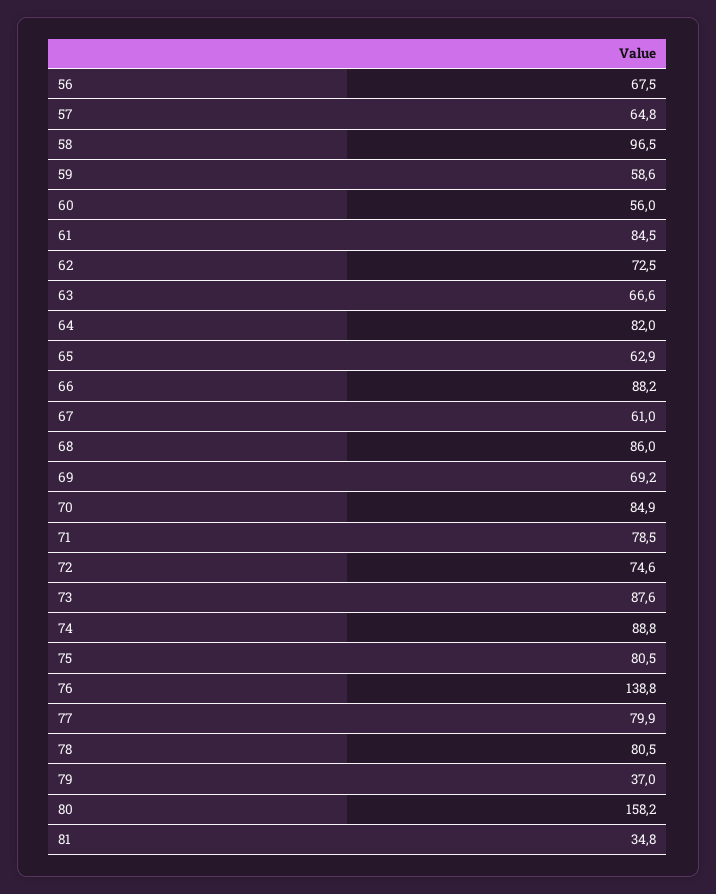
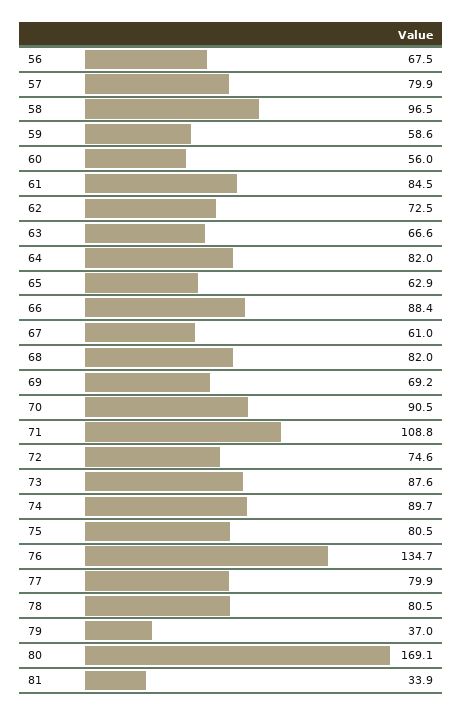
  {
    "56": 67.5,
-   "57": 64.8,
+   "57": 79.9,
    "58": 96.5,
    "59": 58.6,
    "60": 56,
    "61": 84.5,
    "62": 72.5,
    "63": 66.6,
    "64": 82,
    "65": 62.9,
-   "66": 88.2,
+   "66": 88.4,
    "67": 61,
-   "68": 86,
+   "68": 82,
    "69": 69.2,
-   "70": 84.9,
+   "70": 90.5,
-   "71": 78.5,
+   "71": 108.8,
    "72": 74.6,
    "73": 87.6,
-   "74": 88.8,
+   "74": 89.7,
    "75": 80.5,
-   "76": 138.8,
+   "76": 134.7,
    "77": 79.9,
    "78": 80.5,
    "79": 37,
-   "80": 158.2,
+   "80": 169.1,
-   "81": 34.8
+   "81": 33.9
  }

